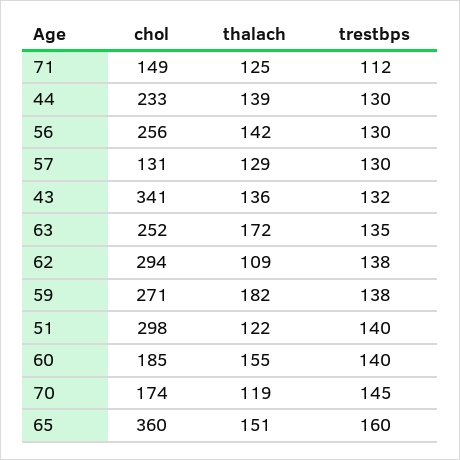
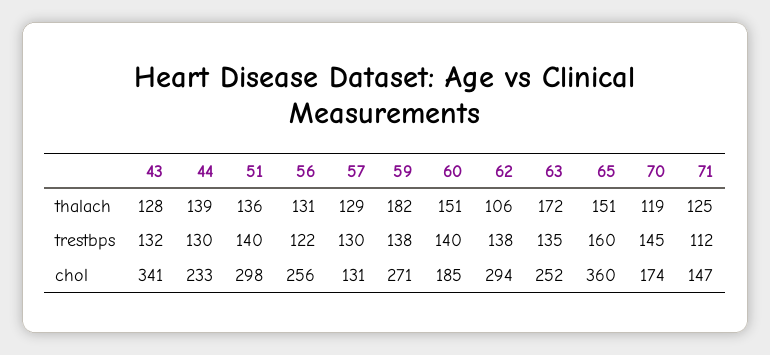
  {
    "chol": {
-     "71": 149,
+     "71": 147,
      "44": 233,
      "56": 256,
      "57": 131,
      "43": 341,
      "63": 252,
      "62": 294,
      "59": 271,
      "51": 298,
      "60": 185,
      "70": 174,
      "65": 360
    },
    "thalach": {
      "71": 125,
      "44": 139,
-     "56": 142,
+     "56": 131,
      "57": 129,
-     "43": 136,
+     "43": 128,
      "63": 172,
-     "62": 109,
+     "62": 106,
      "59": 182,
-     "51": 122,
+     "51": 136,
-     "60": 155,
+     "60": 151,
      "70": 119,
      "65": 151
    },
    "trestbps": {
      "71": 112,
      "44": 130,
-     "56": 130,
+     "56": 122,
      "57": 130,
      "43": 132,
      "63": 135,
      "62": 138,
      "59": 138,
      "51": 140,
      "60": 140,
      "70": 145,
      "65": 160
    }
  }

